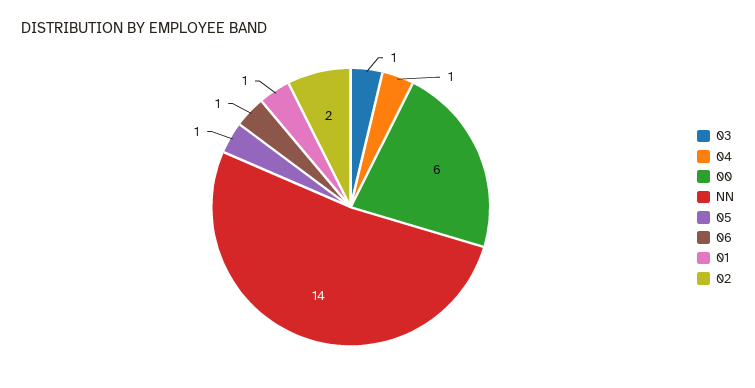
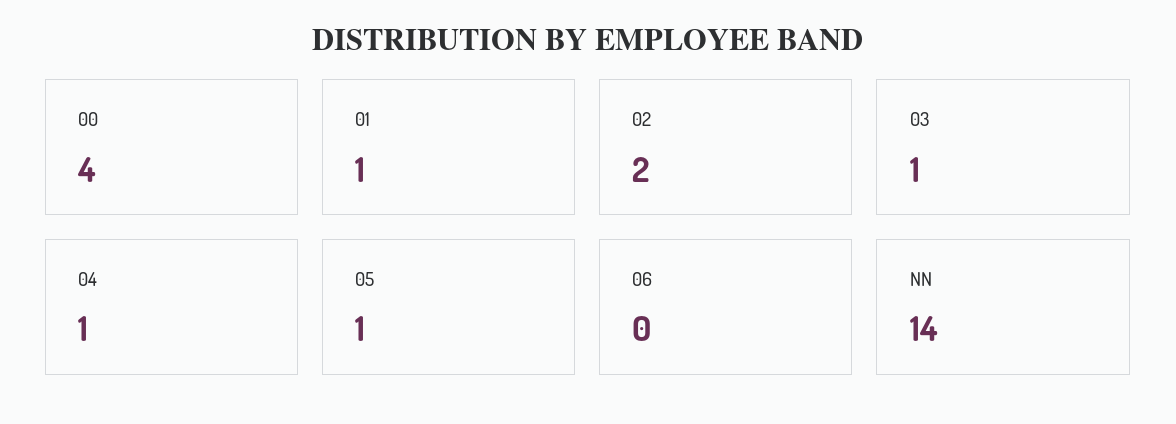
  {
    "03": 1,
    "04": 1,
-   "00": 6,
+   "00": 4,
    "NN": 14,
    "05": 1,
-   "06": 1,
+   "06": 0,
    "01": 1,
    "02": 2
  }

